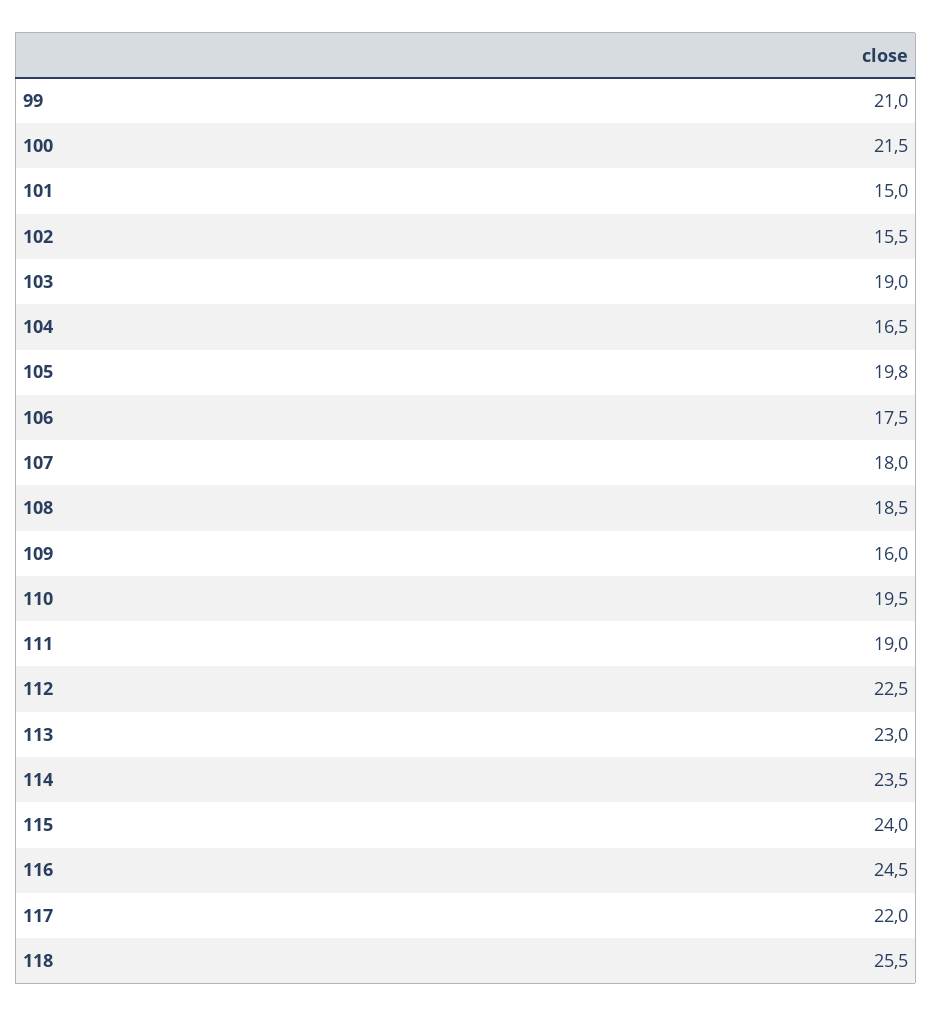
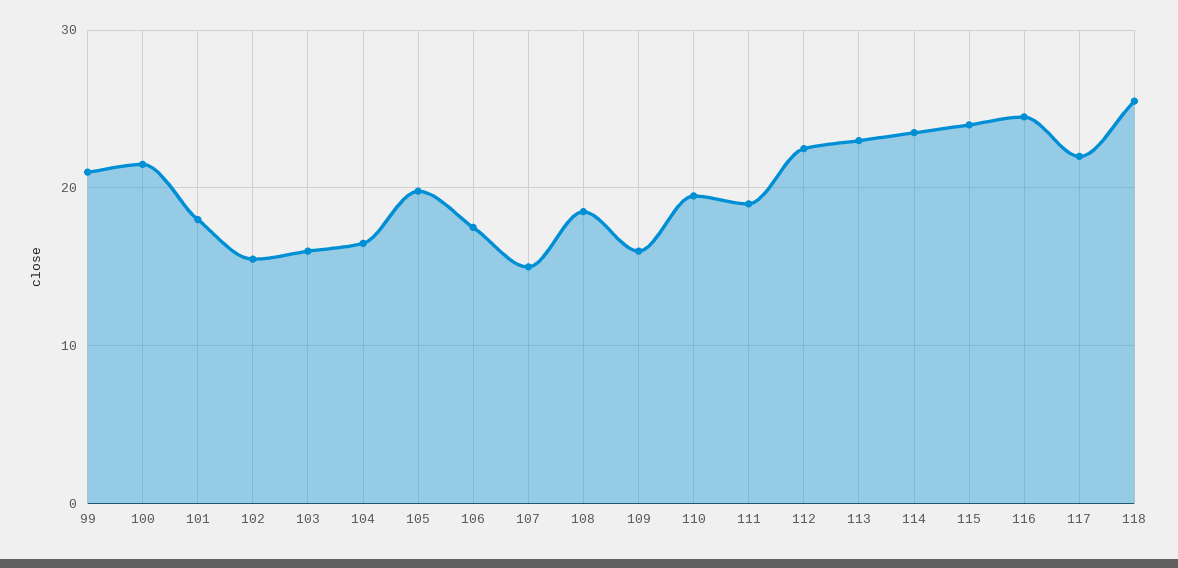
  {
    "99": 21,
    "100": 21.5,
-   "101": 15,
+   "101": 18,
    "102": 15.5,
-   "103": 19,
+   "103": 16,
    "104": 16.5,
    "105": 19.8,
    "106": 17.5,
-   "107": 18,
+   "107": 15,
    "108": 18.5,
    "109": 16,
    "110": 19.5,
    "111": 19,
    "112": 22.5,
    "113": 23,
    "114": 23.5,
    "115": 24,
    "116": 24.5,
    "117": 22,
    "118": 25.5
  }

